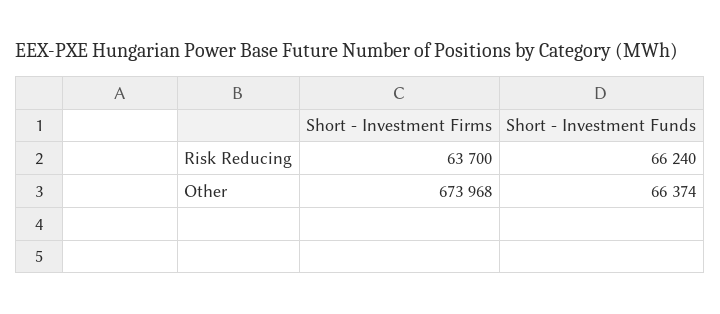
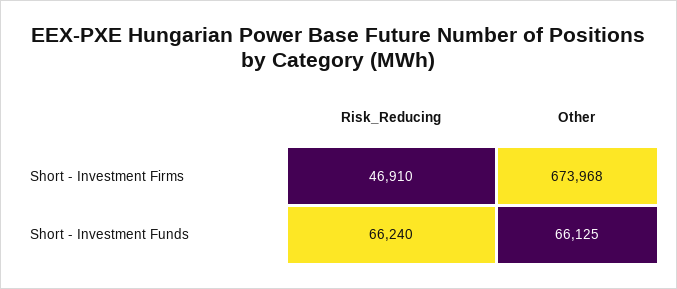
  {
    "Short - Investment Firms": {
-     "Risk Reducing": 63700,
+     "Risk Reducing": 46910,
      "Other": 673968
    },
    "Short - Investment Funds": {
      "Risk Reducing": 66240,
-     "Other": 66374
+     "Other": 66125
    }
  }

